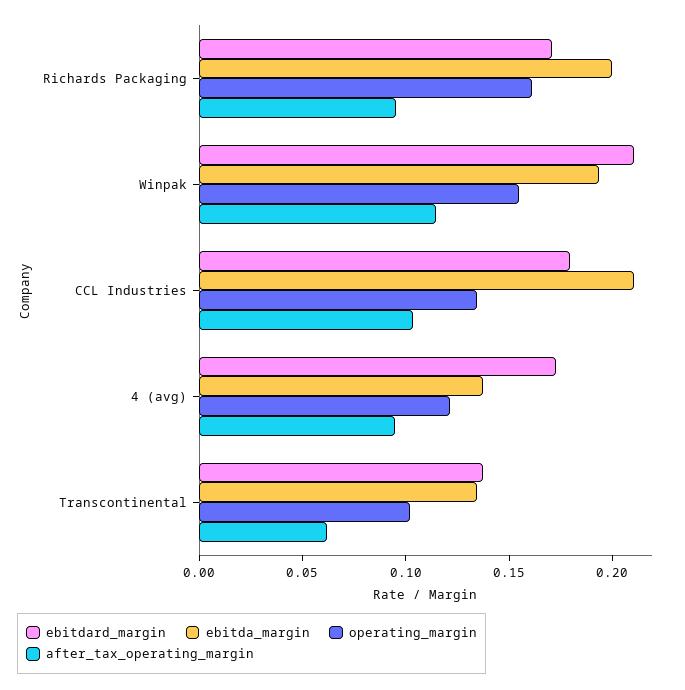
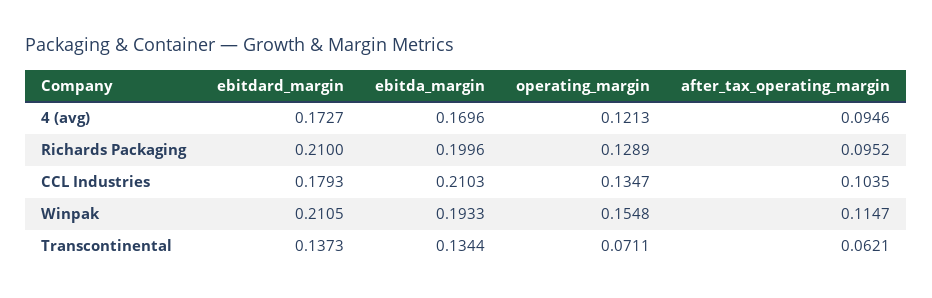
  {
    "ebitdard_margin": {
-     "Richards Packaging": 0.17,
+     "Richards Packaging": 0.21,
      "Winpak": 0.2105,
      "CCL Industries": 0.1793,
      "4 (avg)": 0.1727,
      "Transcontinental": 0.1373
    },
    "ebitda_margin": {
      "Richards Packaging": 0.1996,
      "Winpak": 0.1933,
      "CCL Industries": 0.2103,
-     "4 (avg)": 0.14,
+     "4 (avg)": 0.1696,
      "Transcontinental": 0.1344
    },
    "operating_margin": {
-     "Richards Packaging": 0.16,
+     "Richards Packaging": 0.1289,
      "Winpak": 0.1548,
      "CCL Industries": 0.1347,
      "4 (avg)": 0.1213,
-     "Transcontinental": 0.1
+     "Transcontinental": 0.0711
    },
    "after_tax_operating_margin": {
      "Richards Packaging": 0.0952,
      "Winpak": 0.1147,
      "CCL Industries": 0.1035,
      "4 (avg)": 0.0946,
      "Transcontinental": 0.0621
    }
  }

